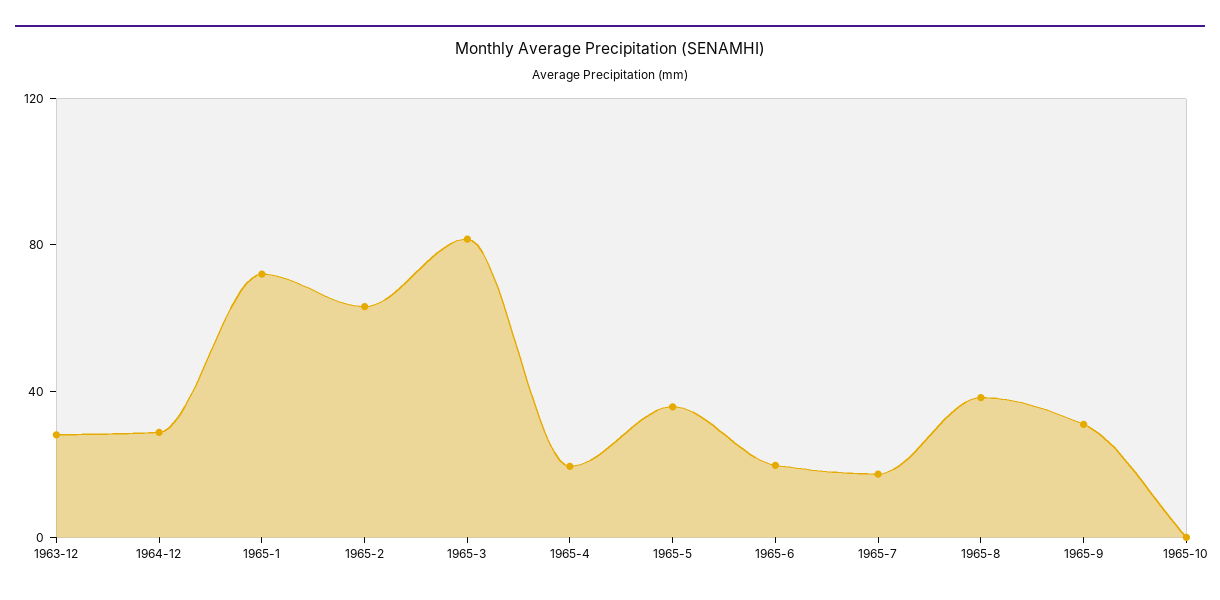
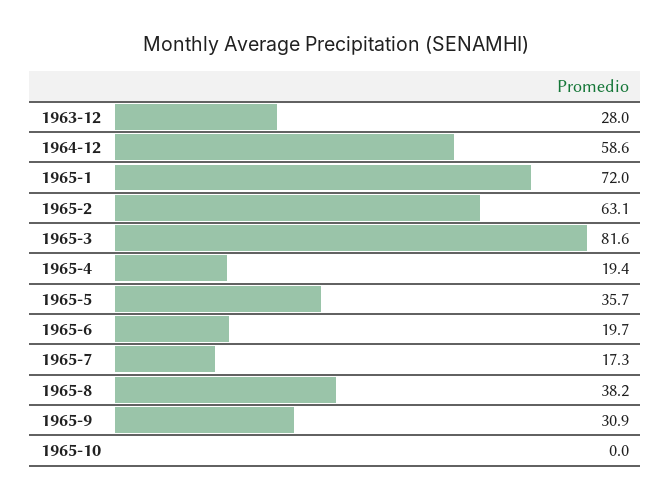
  {
    "1963-12": 28,
-   "1964-12": 30,
+   "1964-12": 58.6,
    "1965-1": 72,
    "1965-2": 63.1,
    "1965-3": 81.6,
    "1965-4": 19.4,
    "1965-5": 35.7,
    "1965-6": 19.7,
    "1965-7": 17.3,
    "1965-8": 38.2,
    "1965-9": 30.9,
    "1965-10": 0
  }

